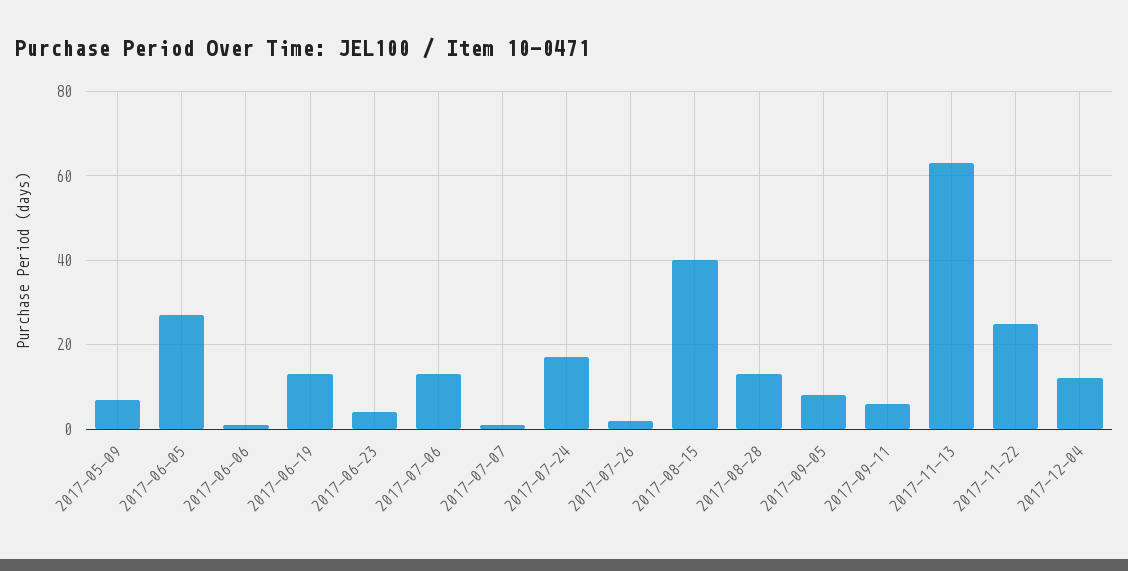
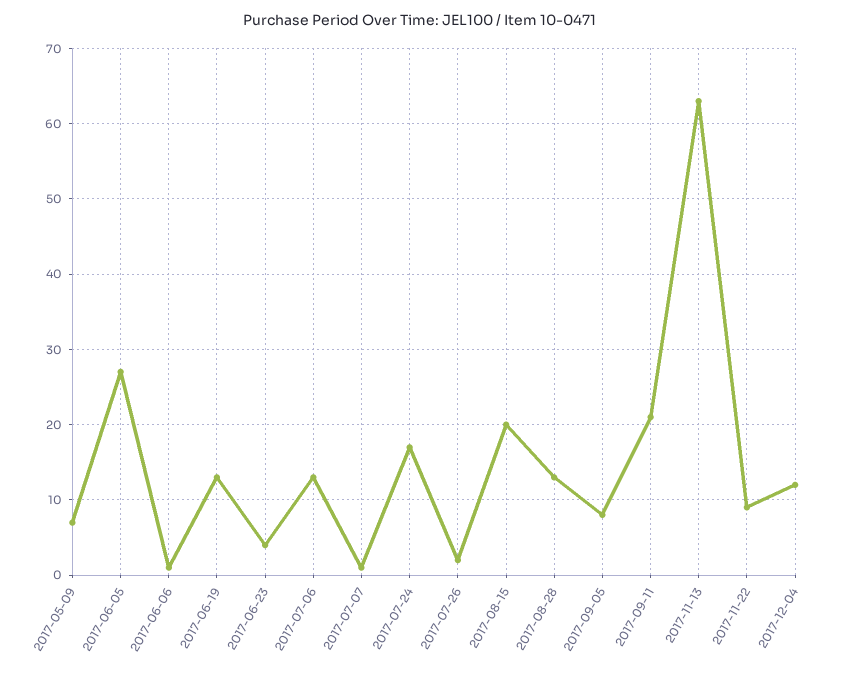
  {
    "2017-05-09": 7,
    "2017-06-05": 27,
    "2017-06-06": 1,
    "2017-06-19": 13,
    "2017-06-23": 4,
    "2017-07-06": 13,
    "2017-07-07": 1,
    "2017-07-24": 17,
    "2017-07-26": 2,
-   "2017-08-15": 40,
+   "2017-08-15": 20,
    "2017-08-28": 13,
    "2017-09-05": 8,
-   "2017-09-11": 5,
+   "2017-09-11": 21,
    "2017-11-13": 63,
-   "2017-11-22": 25,
+   "2017-11-22": 9,
    "2017-12-04": 12
  }

